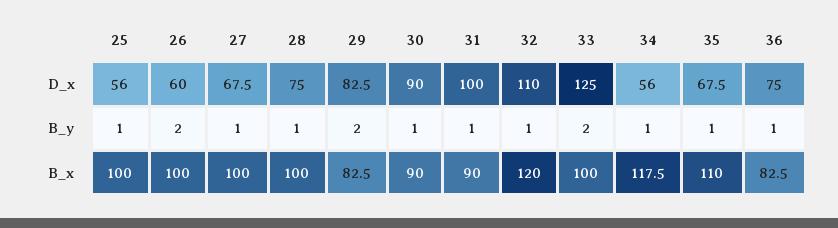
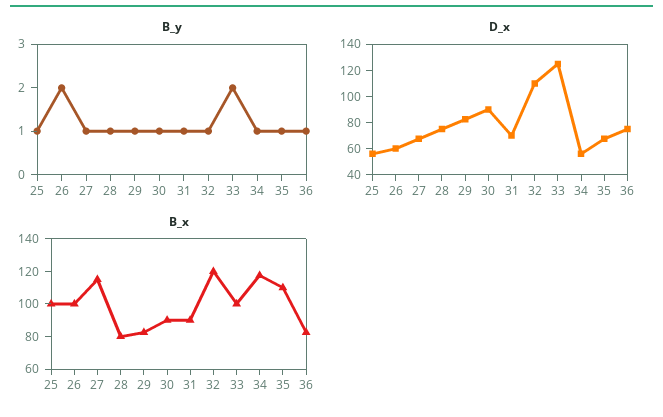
  {
    "D_x": {
      "25": 56,
      "26": 60,
      "27": 67.5,
      "28": 75,
      "29": 82.5,
      "30": 90,
-     "31": 100,
+     "31": 70,
      "32": 110,
      "33": 125,
      "34": 56,
      "35": 67.5,
      "36": 75
    },
    "B_y": {
      "25": 1,
      "26": 2,
      "27": 1,
      "28": 1,
-     "29": 2,
+     "29": 1,
      "30": 1,
      "31": 1,
      "32": 1,
      "33": 2,
      "34": 1,
      "35": 1,
      "36": 1
    },
    "B_x": {
      "25": 100,
      "26": 100,
-     "27": 100,
+     "27": 115,
-     "28": 100,
+     "28": 80,
      "29": 82.5,
      "30": 90,
      "31": 90,
      "32": 120,
      "33": 100,
      "34": 117.5,
      "35": 110,
      "36": 82.5
    }
  }

